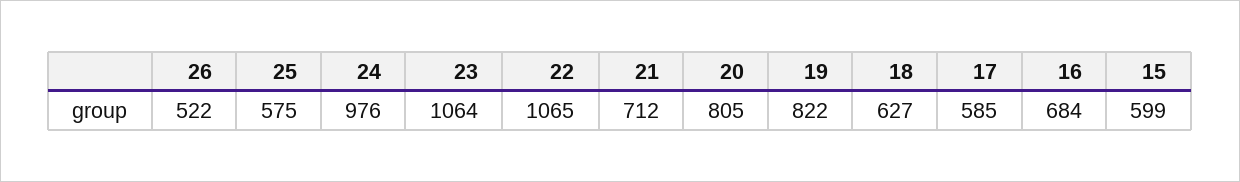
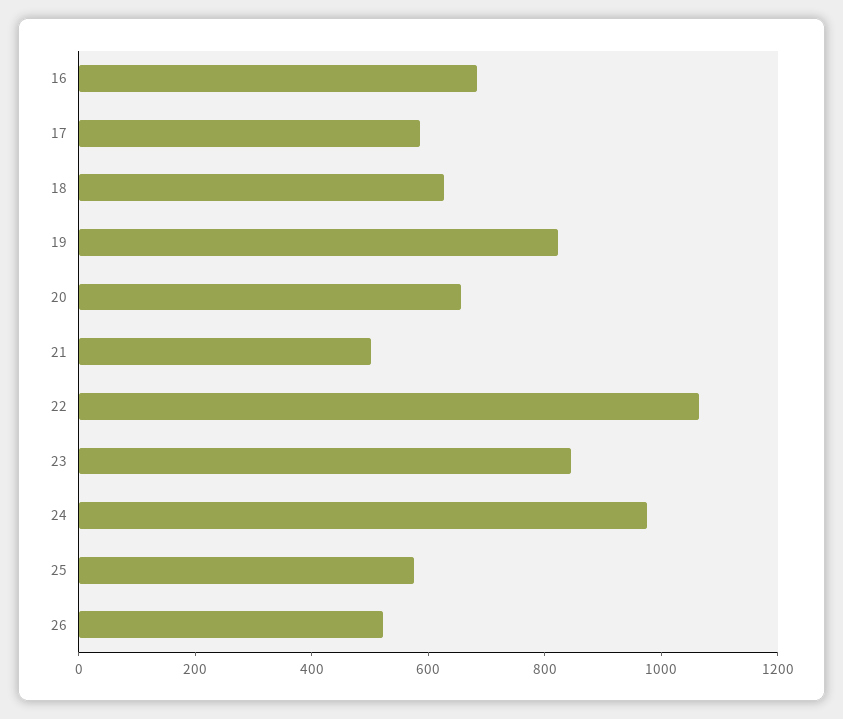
  {
    "26": 522,
    "25": 575,
    "24": 976,
-   "23": 1064,
+   "23": 850,
    "22": 1065,
-   "21": 712,
+   "21": 500,
-   "20": 805,
+   "20": 650,
    "19": 822,
    "18": 627,
    "17": 585,
-   "16": 684,
+   "16": 684
-   "15": 599
  }

